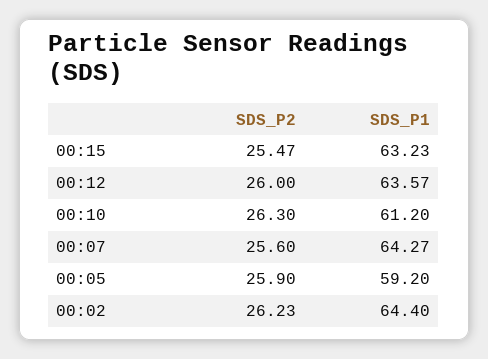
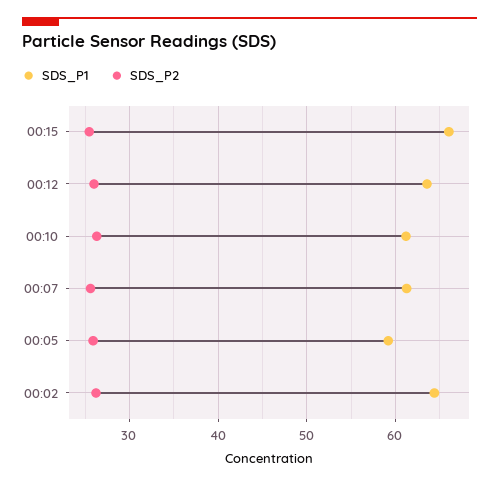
  {
    "SDS_P2": {
      "00:15": 25.47,
      "00:12": 26,
      "00:10": 26.3,
      "00:07": 25.6,
      "00:05": 25.9,
      "00:02": 26.23
    },
    "SDS_P1": {
-     "00:15": 63.23,
+     "00:15": 66,
      "00:12": 63.57,
      "00:10": 61.2,
-     "00:07": 64.27,
+     "00:07": 61,
      "00:05": 59.2,
      "00:02": 64.4
    }
  }

